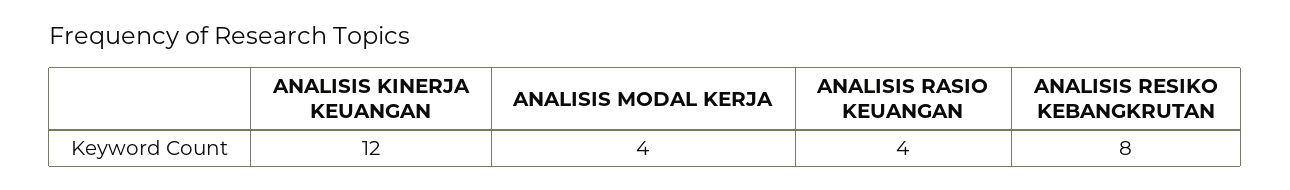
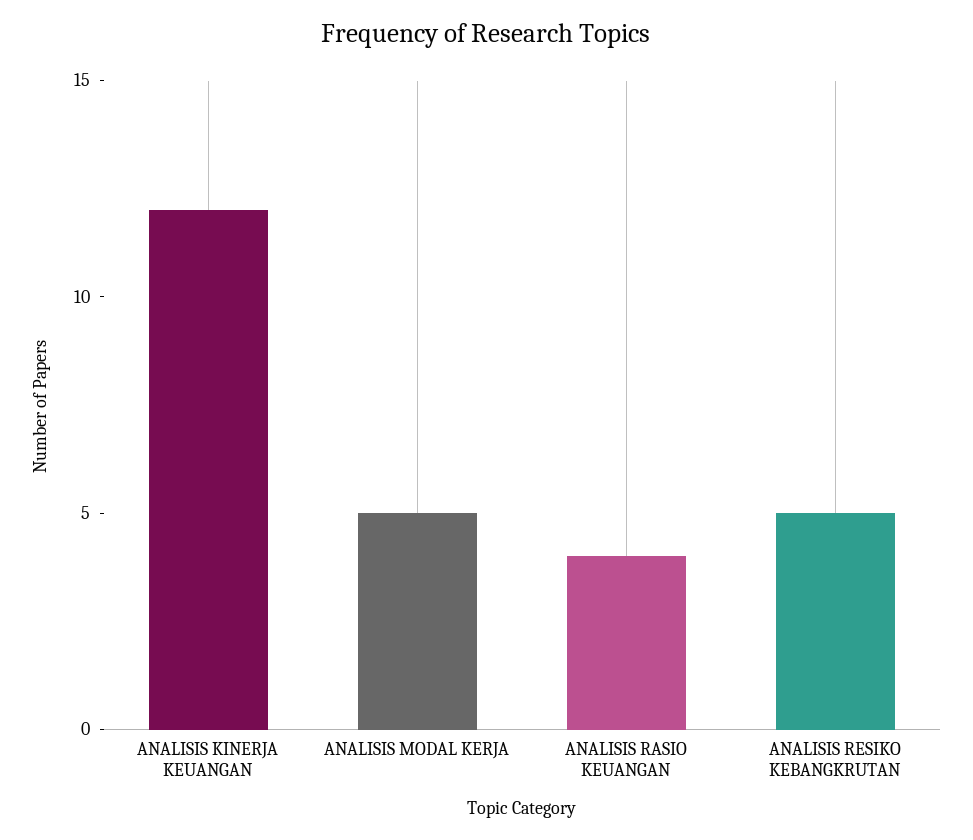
  {
    "ANALISIS KINERJA KEUANGAN": 12,
-   "ANALISIS MODAL KERJA": 4,
+   "ANALISIS MODAL KERJA": 5,
    "ANALISIS RASIO KEUANGAN": 4,
-   "ANALISIS RESIKO KEBANGKRUTAN": 8
+   "ANALISIS RESIKO KEBANGKRUTAN": 5
  }

